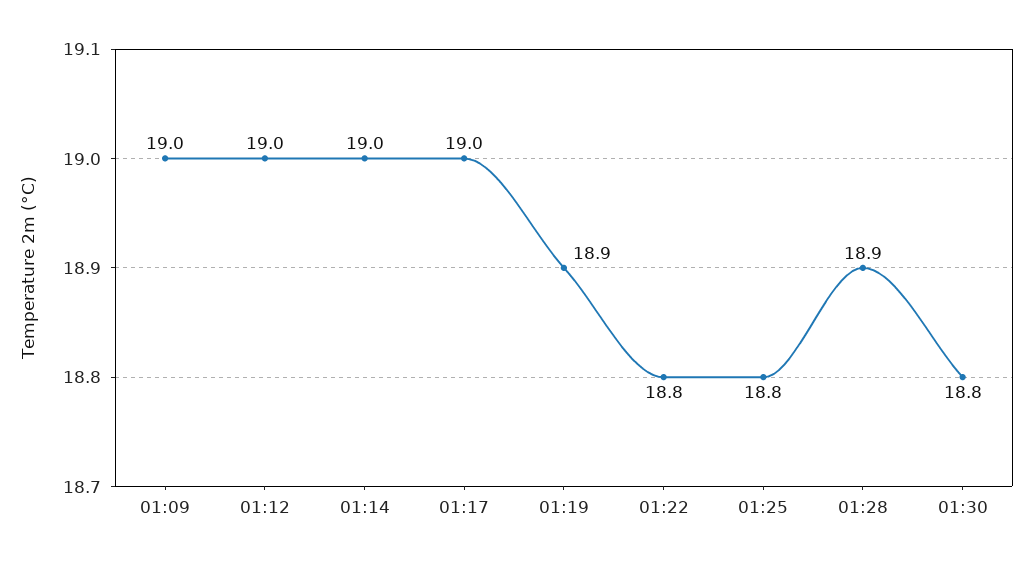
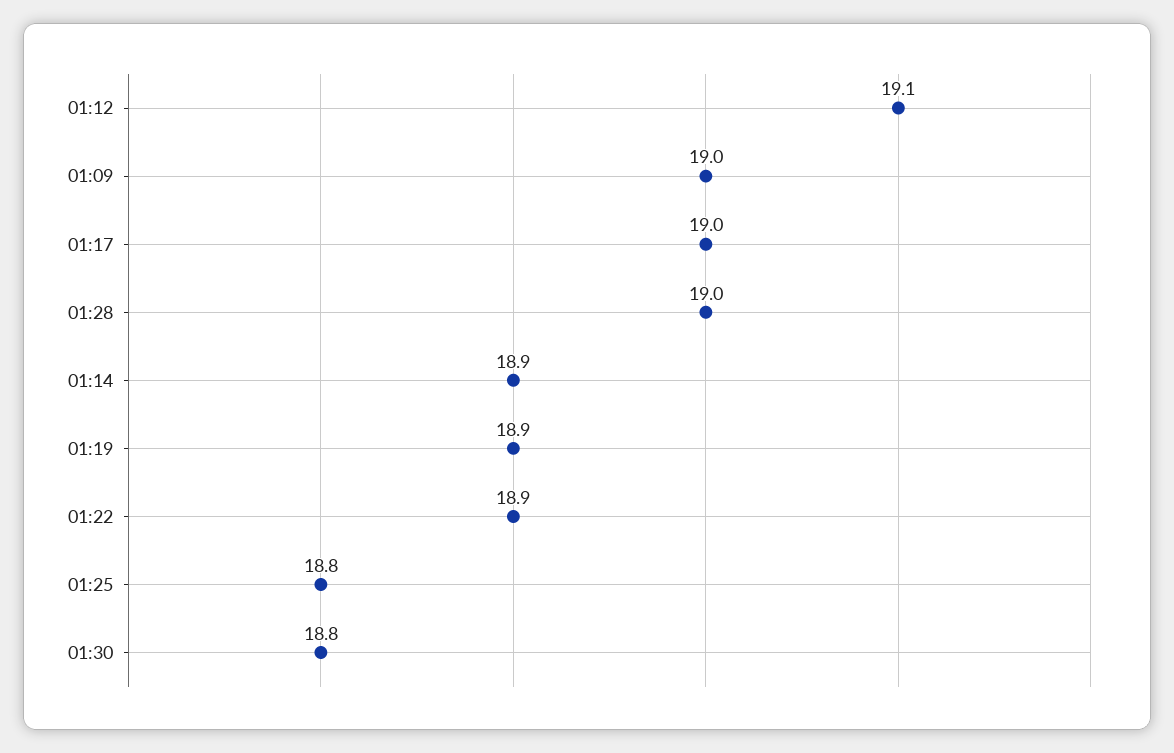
  {
    "01:09": 19,
-   "01:12": 19,
+   "01:12": 19.1,
-   "01:14": 19,
+   "01:14": 18.9,
    "01:17": 19,
    "01:19": 18.9,
-   "01:22": 18.8,
+   "01:22": 18.9,
    "01:25": 18.8,
-   "01:28": 18.9,
+   "01:28": 19,
    "01:30": 18.8
  }

